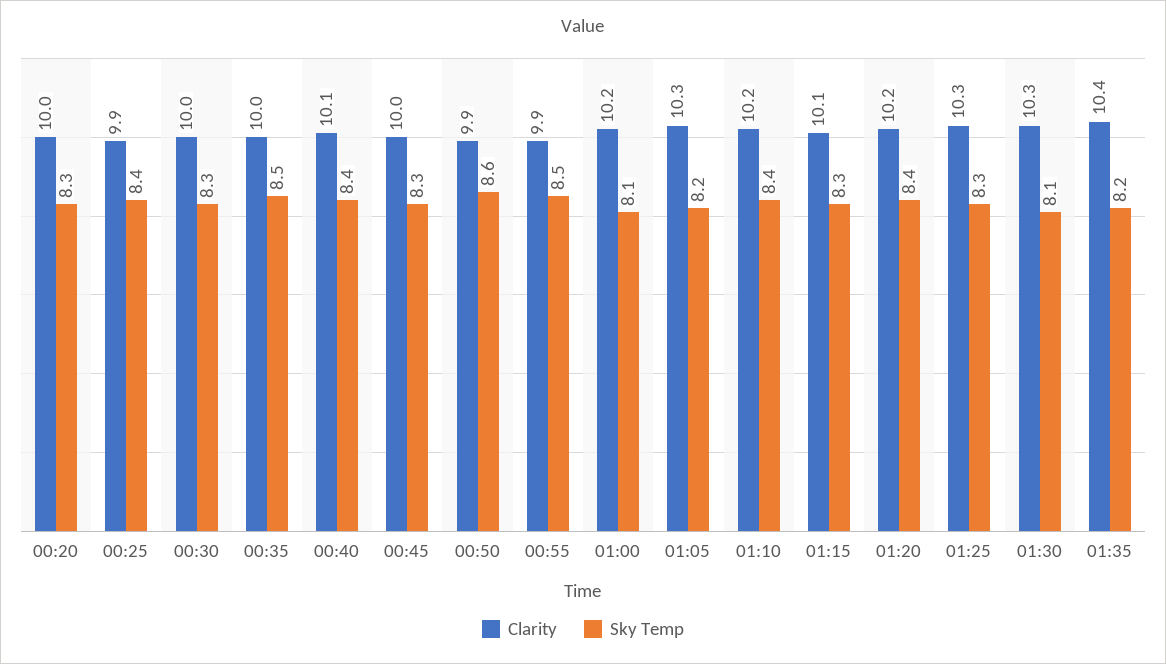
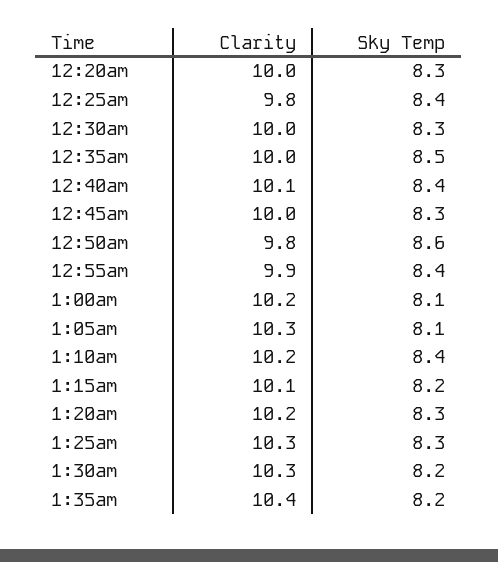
  {
    "Clarity": {
      "00:20": 10,
-     "00:25": 9.9,
+     "00:25": 9.8,
      "00:30": 10,
      "00:35": 10,
      "00:40": 10.1,
      "00:45": 10,
-     "00:50": 9.9,
+     "00:50": 9.8,
      "00:55": 9.9,
      "01:00": 10.2,
      "01:05": 10.3,
      "01:10": 10.2,
      "01:15": 10.1,
      "01:20": 10.2,
      "01:25": 10.3,
      "01:30": 10.3,
      "01:35": 10.4
    },
    "Sky Temp": {
      "00:20": 8.3,
      "00:25": 8.4,
      "00:30": 8.3,
      "00:35": 8.5,
      "00:40": 8.4,
      "00:45": 8.3,
      "00:50": 8.6,
-     "00:55": 8.5,
+     "00:55": 8.4,
      "01:00": 8.1,
-     "01:05": 8.2,
+     "01:05": 8.1,
      "01:10": 8.4,
-     "01:15": 8.3,
+     "01:15": 8.2,
-     "01:20": 8.4,
+     "01:20": 8.3,
      "01:25": 8.3,
-     "01:30": 8.1,
+     "01:30": 8.2,
      "01:35": 8.2
    }
  }

